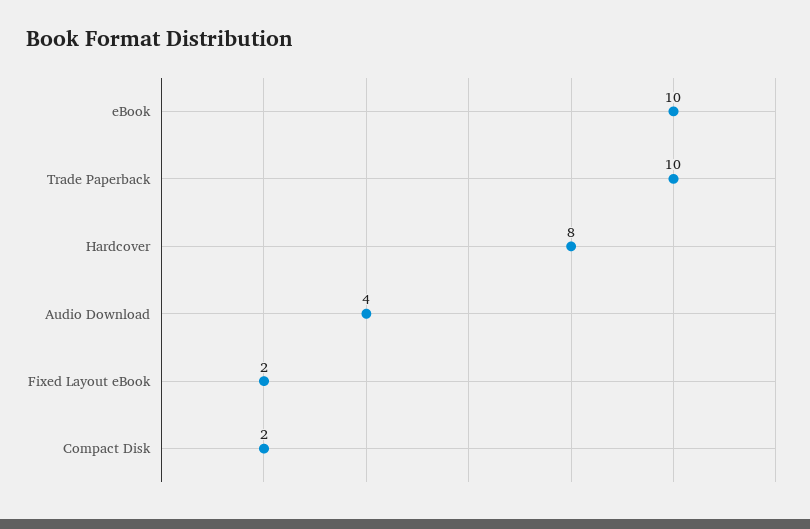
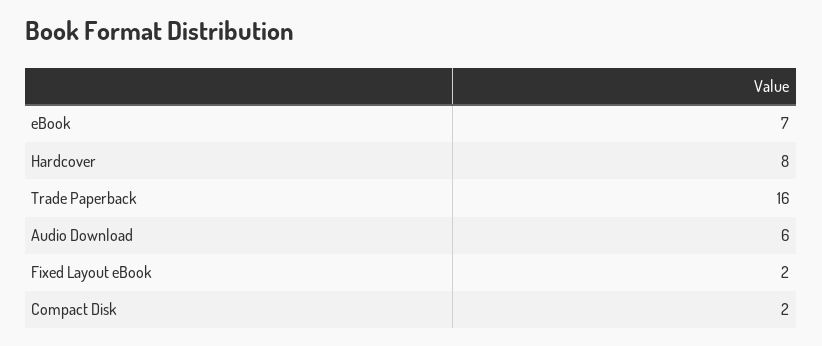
  {
-   "eBook": 10,
+   "eBook": 7,
-   "Trade Paperback": 10,
+   "Trade Paperback": 16,
    "Hardcover": 8,
-   "Audio Download": 4,
+   "Audio Download": 6,
    "Fixed Layout eBook": 2,
    "Compact Disk": 2
  }

